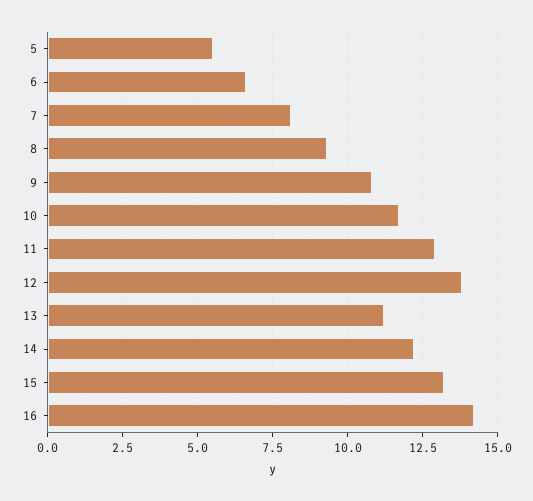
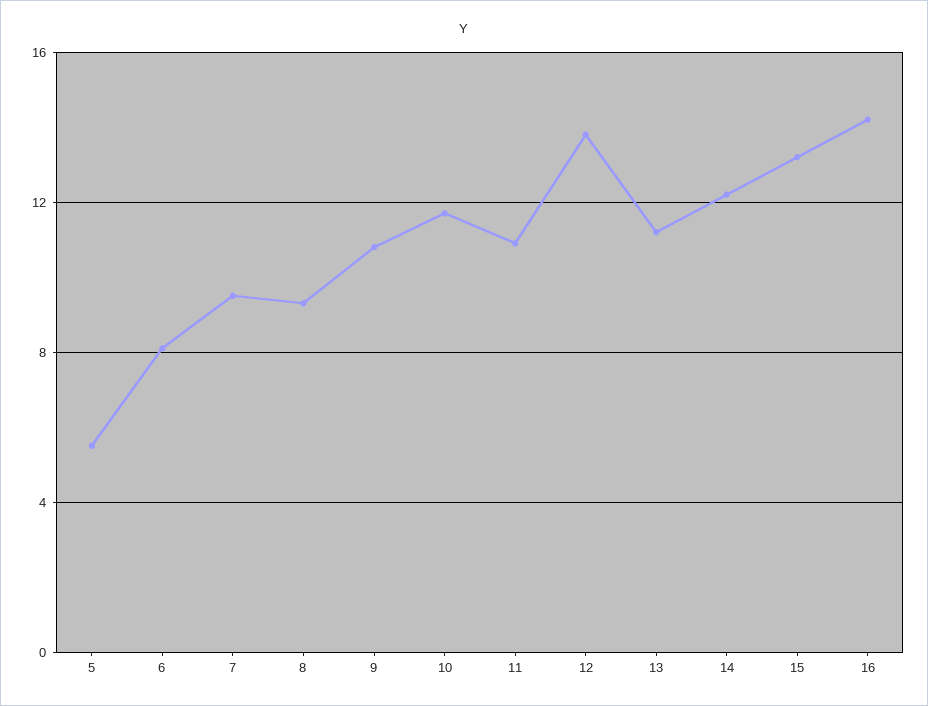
  {
    "5": 5.5,
-   "6": 6.5,
+   "6": 8,
-   "7": 8,
+   "7": 9.5,
    "8": 9.5,
    "9": 11,
    "10": 11.5,
-   "11": 13,
+   "11": 11,
    "12": 14,
    "13": 11,
    "14": 12,
    "15": 13,
    "16": 14
  }

